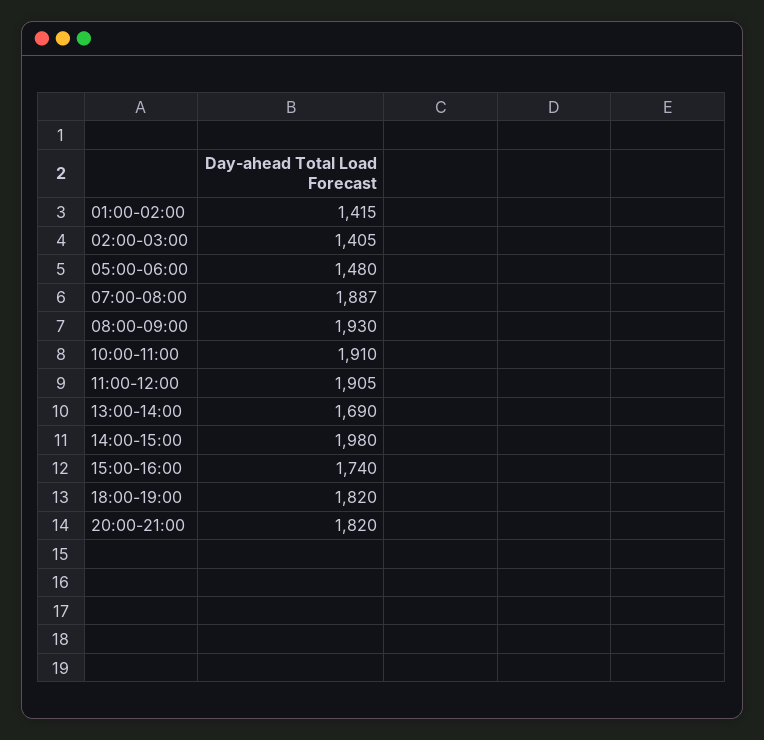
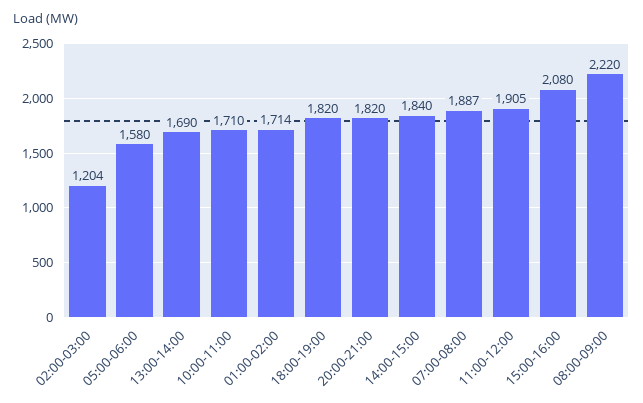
  {
-   "01:00-02:00": 1415,
+   "01:00-02:00": 1714,
-   "02:00-03:00": 1405,
+   "02:00-03:00": 1204,
-   "05:00-06:00": 1480,
+   "05:00-06:00": 1580,
    "07:00-08:00": 1887,
-   "08:00-09:00": 1930,
+   "08:00-09:00": 2220,
-   "10:00-11:00": 1910,
+   "10:00-11:00": 1710,
    "11:00-12:00": 1905,
    "13:00-14:00": 1690,
-   "14:00-15:00": 1980,
+   "14:00-15:00": 1840,
-   "15:00-16:00": 1740,
+   "15:00-16:00": 2080,
    "18:00-19:00": 1820,
    "20:00-21:00": 1820
  }

